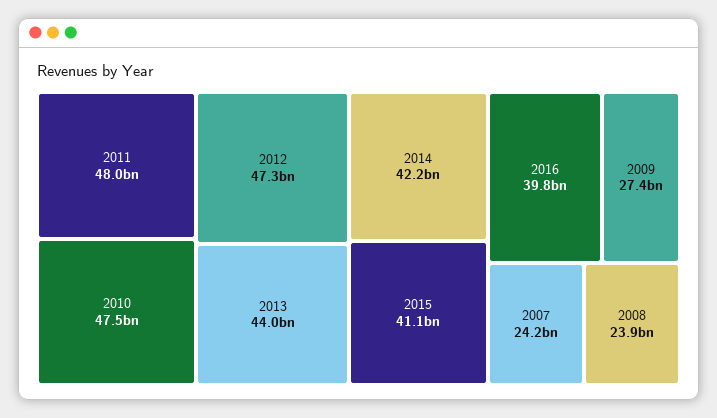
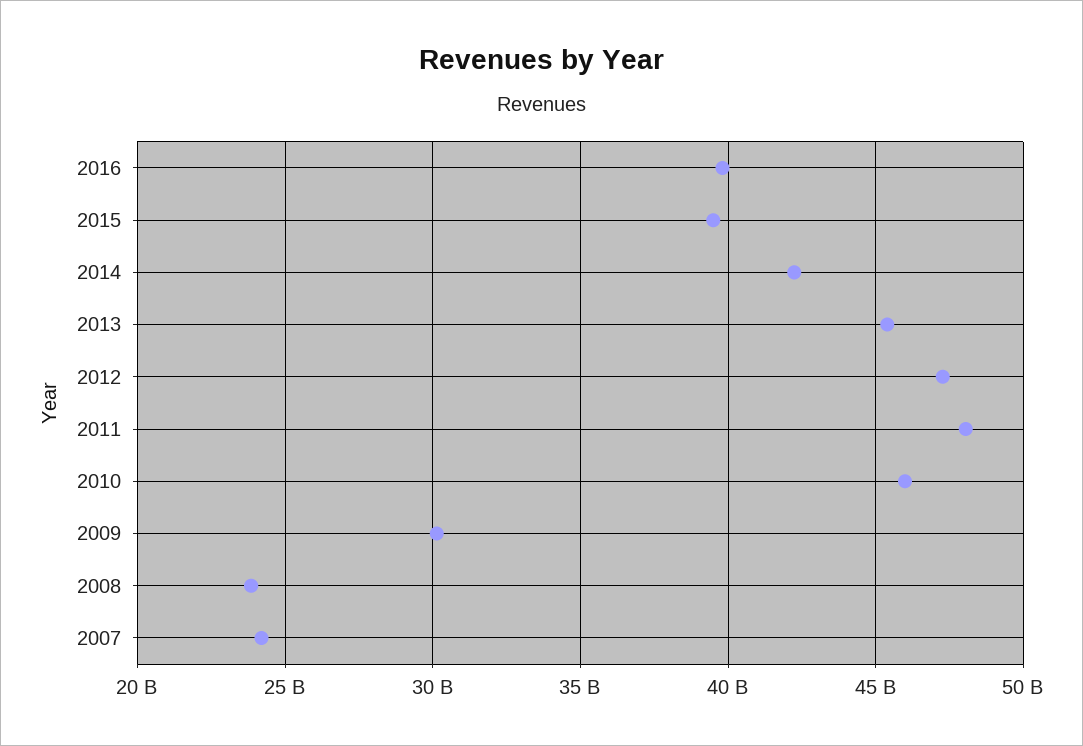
  {
    "2011": 48000000000,
-   "2010": 47500000000,
+   "2010": 46000000000,
    "2012": 47300000000,
-   "2013": 44000000000,
+   "2013": 45500000000,
    "2014": 42200000000,
-   "2015": 41100000000,
+   "2015": 39500000000,
    "2016": 39800000000,
-   "2009": 27400000000,
+   "2009": 30000000000,
    "2007": 24200000000,
    "2008": 23900000000
  }

